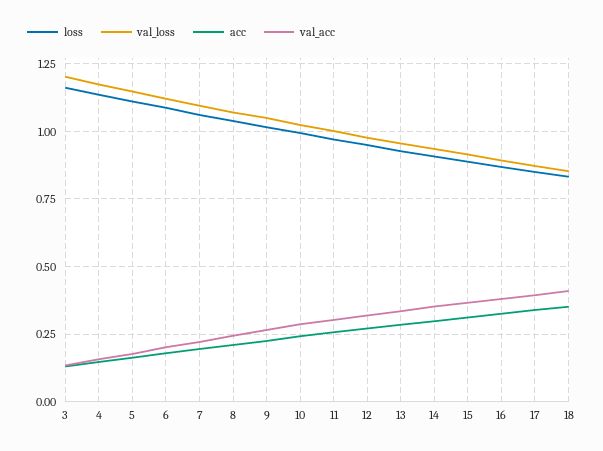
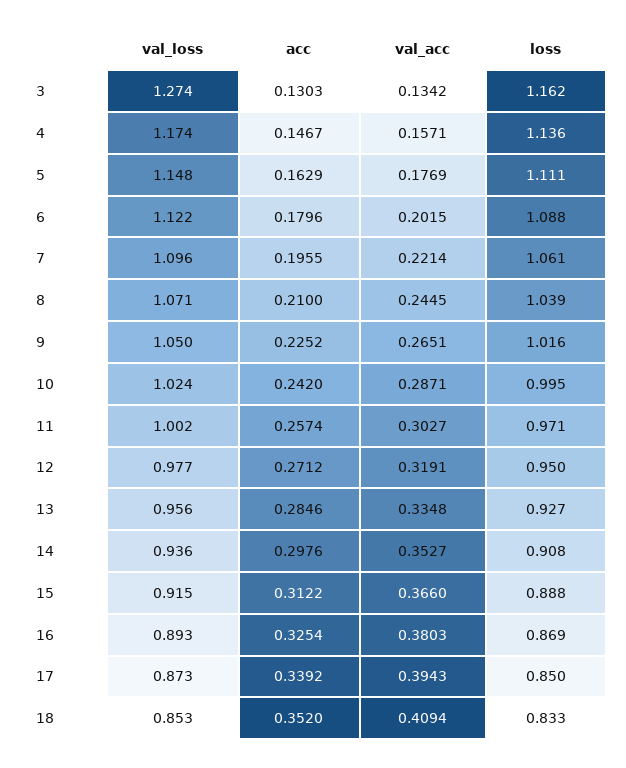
  {
    "loss": {
      "3": 1.162,
      "4": 1.136,
      "5": 1.111,
      "6": 1.088,
      "7": 1.061,
      "8": 1.039,
      "9": 1.016,
      "10": 0.995,
      "11": 0.971,
      "12": 0.95,
      "13": 0.927,
      "14": 0.908,
      "15": 0.888,
      "16": 0.869,
      "17": 0.85,
      "18": 0.833
    },
    "val_loss": {
-     "3": 1.2,
+     "3": 1.274,
      "4": 1.174,
      "5": 1.148,
      "6": 1.122,
      "7": 1.096,
      "8": 1.071,
      "9": 1.05,
      "10": 1.024,
      "11": 1.002,
      "12": 0.977,
      "13": 0.956,
      "14": 0.936,
      "15": 0.915,
      "16": 0.893,
      "17": 0.873,
      "18": 0.853
    },
    "acc": {
      "3": 0.1303,
      "4": 0.1467,
      "5": 0.1629,
      "6": 0.1796,
      "7": 0.1955,
      "8": 0.21,
      "9": 0.2252,
      "10": 0.242,
      "11": 0.2574,
      "12": 0.2712,
      "13": 0.2846,
      "14": 0.2976,
      "15": 0.3122,
      "16": 0.3254,
      "17": 0.3392,
      "18": 0.352
    },
    "val_acc": {
      "3": 0.1342,
      "4": 0.1571,
      "5": 0.1769,
      "6": 0.2015,
      "7": 0.2214,
      "8": 0.2445,
      "9": 0.2651,
      "10": 0.2871,
      "11": 0.3027,
      "12": 0.3191,
      "13": 0.3348,
      "14": 0.3527,
      "15": 0.366,
      "16": 0.3803,
      "17": 0.3943,
      "18": 0.4094
    }
  }

